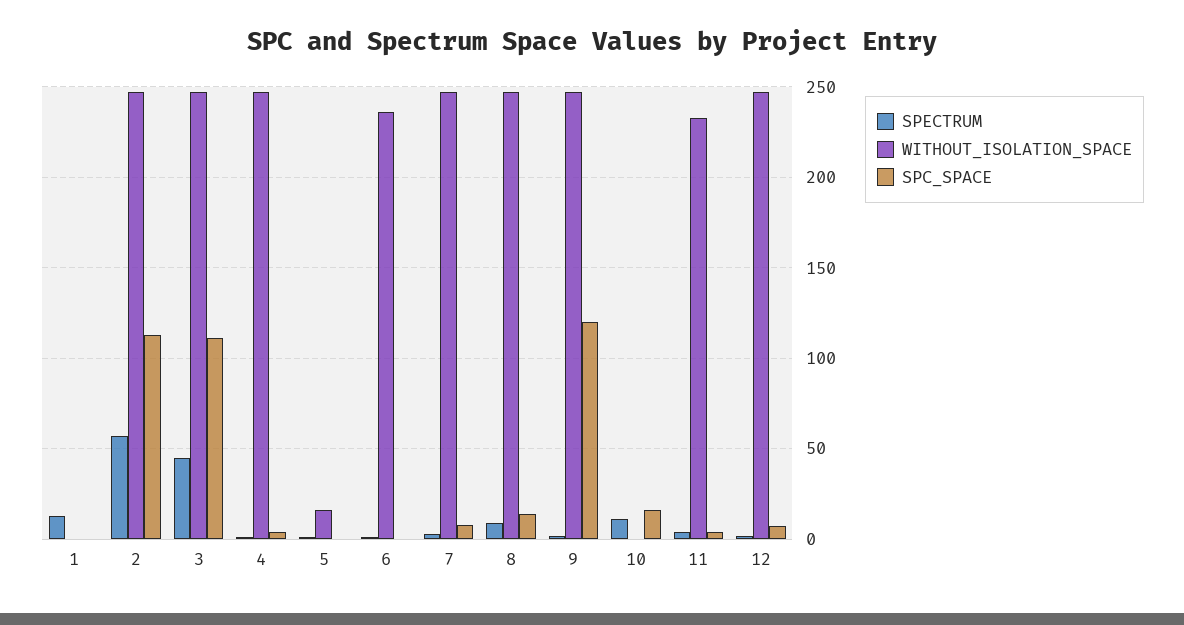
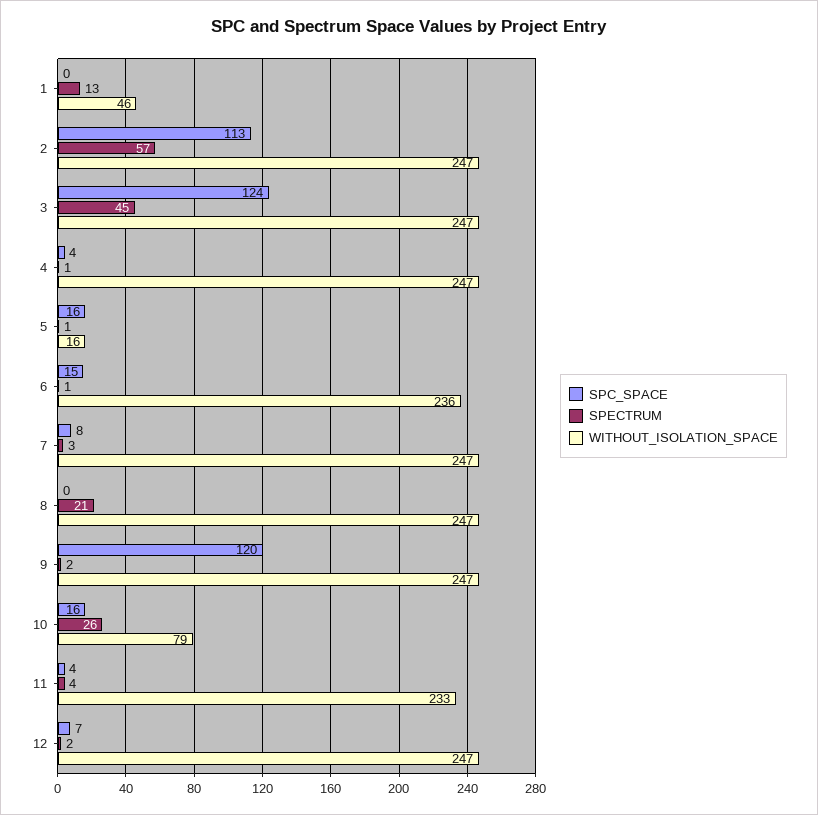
  {
    "SPECTRUM": {
      "1": 13,
      "2": 57,
      "3": 45,
      "4": 1,
      "5": 1,
      "6": 1,
      "7": 3,
-     "8": 10,
+     "8": 21,
      "9": 2,
-     "10": 10,
+     "10": 26,
      "11": 4,
      "12": 2
    },
    "WITHOUT_ISOLATION_SPACE": {
-     "1": 0,
+     "1": 46,
      "2": 247,
      "3": 247,
      "4": 247,
      "5": 16,
      "6": 236,
      "7": 247,
      "8": 247,
      "9": 247,
-     "10": 0,
+     "10": 79,
      "11": 233,
      "12": 247
    },
    "SPC_SPACE": {
      "1": 0,
      "2": 113,
-     "3": 110,
+     "3": 124,
      "4": 4,
-     "5": 0,
+     "5": 16,
-     "6": 0,
+     "6": 15,
      "7": 8,
-     "8": 15,
+     "8": 0,
      "9": 120,
      "10": 16,
      "11": 4,
      "12": 7
    }
  }

